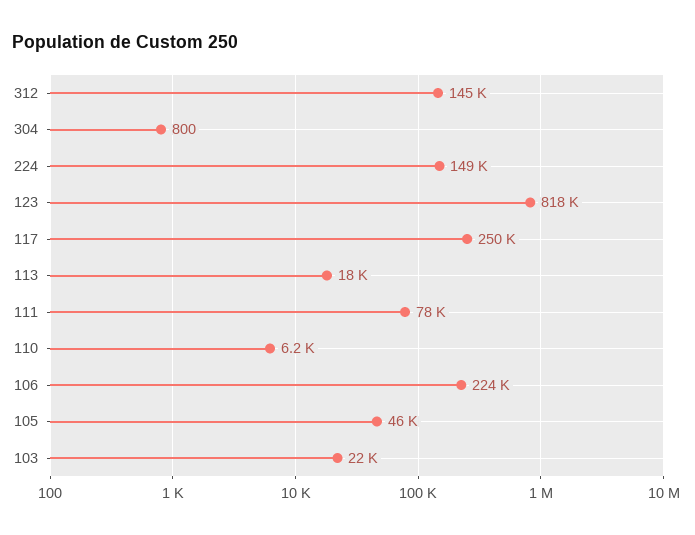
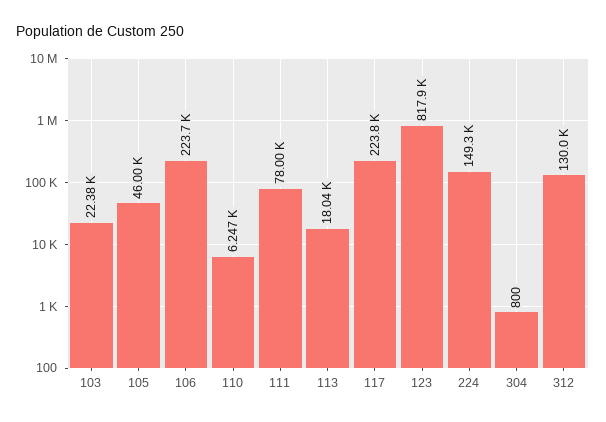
  {
-   "312": 145000,
+   "312": 130000,
    "304": 800,
    "224": 149300,
    "123": 817900,
-   "117": 250000,
+   "117": 223800,
    "113": 18040,
    "111": 78000,
    "110": 6247,
    "106": 223700,
    "105": 46000,
    "103": 22380
  }

